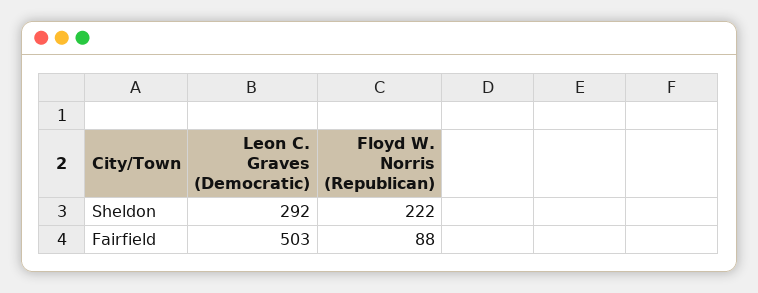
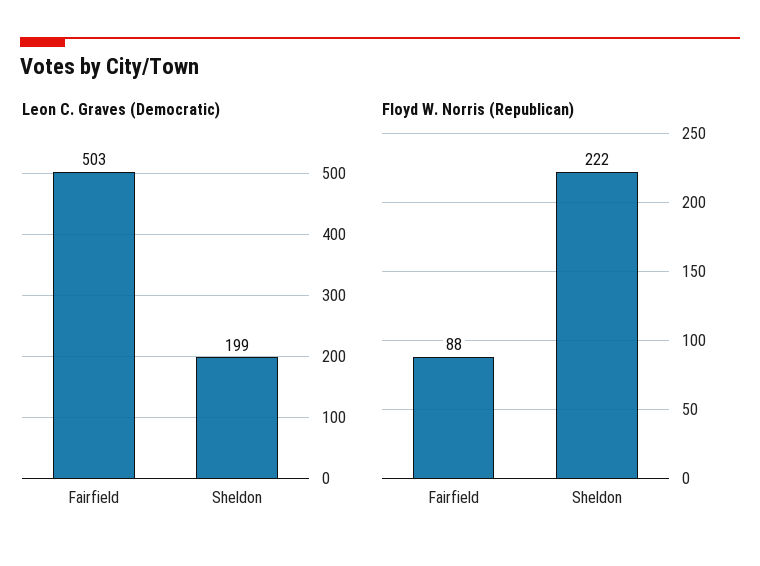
  {
    "Leon C. Graves (Democratic)": {
-     "Sheldon": 292,
+     "Sheldon": 199,
      "Fairfield": 503
    },
    "Floyd W. Norris (Republican)": {
      "Sheldon": 222,
      "Fairfield": 88
    }
  }

